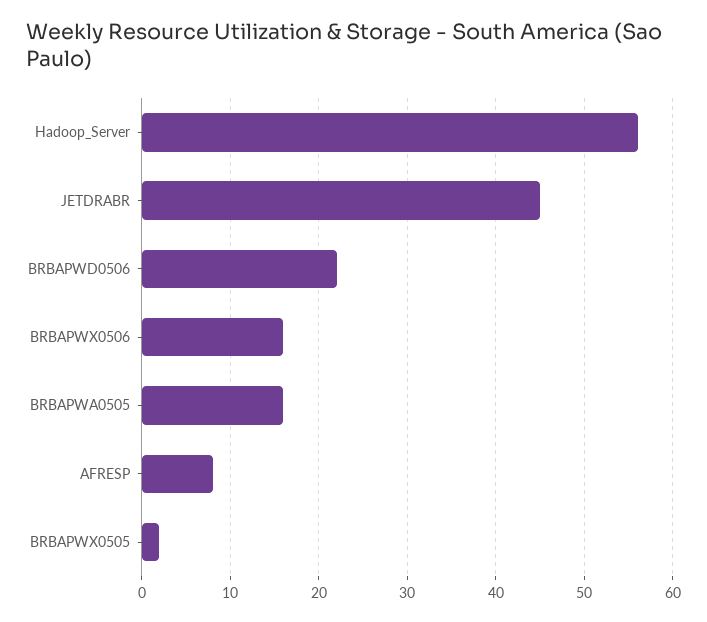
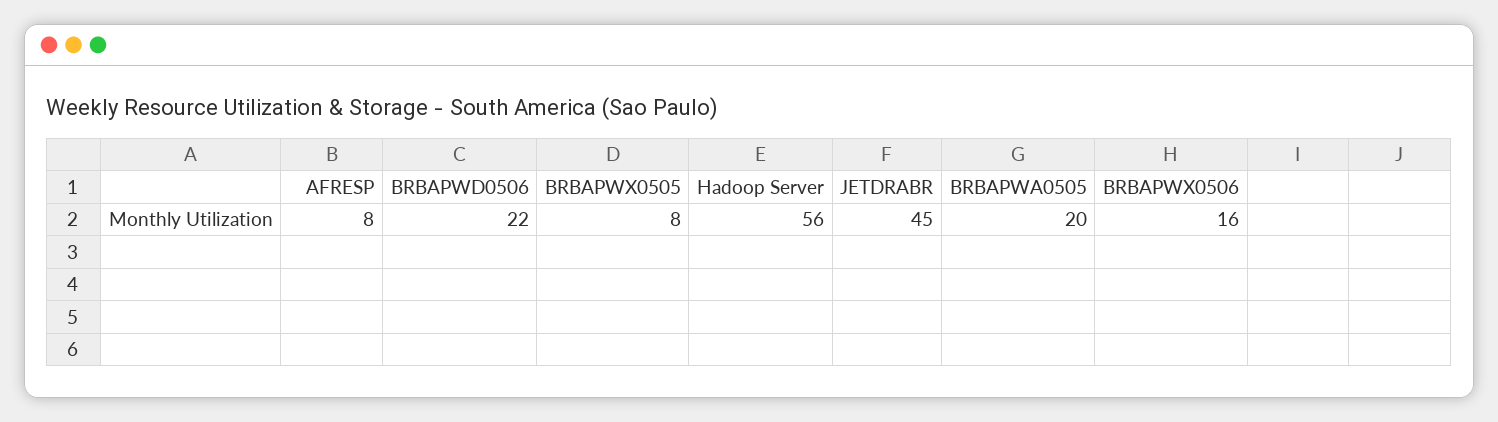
  {
    "Hadoop_Server": 56,
    "JETDRABR": 45,
    "BRBAPWD0506": 22,
    "BRBAPWX0506": 16,
-   "BRBAPWA0505": 16,
+   "BRBAPWA0505": 20,
    "AFRESP": 8,
-   "BRBAPWX0505": 2
+   "BRBAPWX0505": 8
  }

